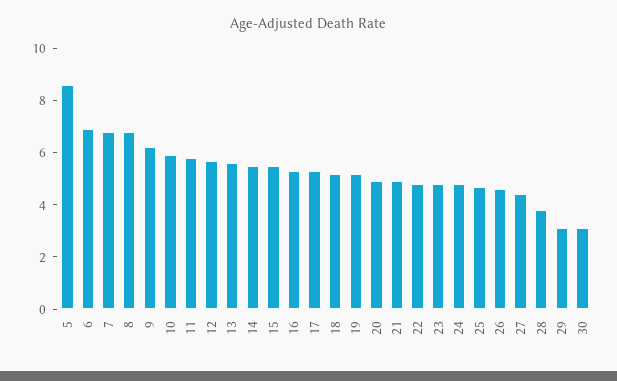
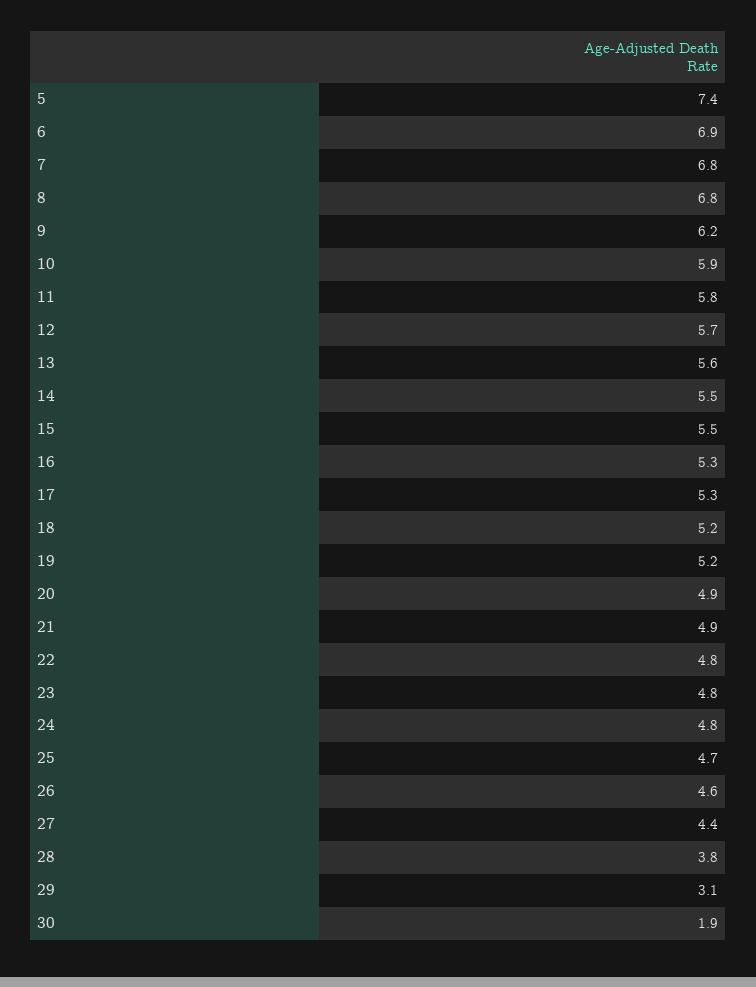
  {
-   "5": 8.5,
+   "5": 7.4,
    "6": 6.9,
    "7": 6.8,
    "8": 6.8,
    "9": 6.2,
    "10": 5.9,
    "11": 5.8,
    "12": 5.7,
    "13": 5.6,
    "14": 5.5,
    "15": 5.5,
    "16": 5.3,
    "17": 5.3,
    "18": 5.2,
    "19": 5.2,
    "20": 4.9,
    "21": 4.9,
    "22": 4.8,
    "23": 4.8,
    "24": 4.8,
    "25": 4.7,
    "26": 4.6,
    "27": 4.4,
    "28": 3.8,
    "29": 3.1,
-   "30": 3
+   "30": 1.9
  }

